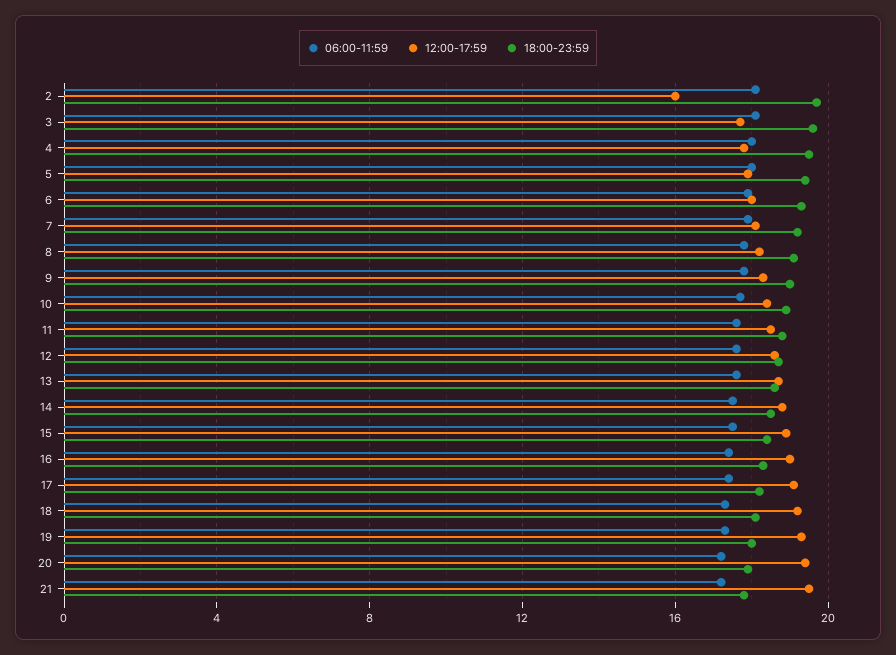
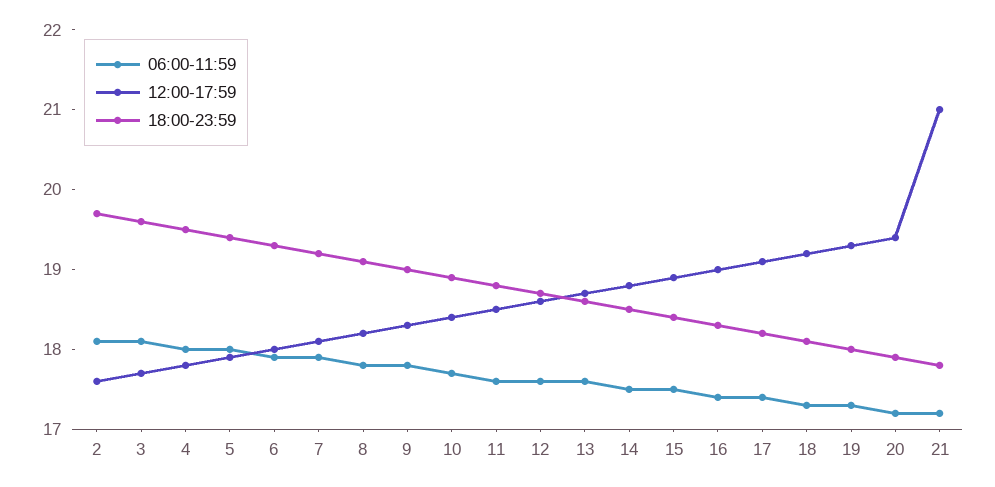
  {
    "06:00-11:59": {
      "2": 18,
      "3": 18,
      "4": 18,
      "5": 18,
      "6": 18,
      "7": 18,
      "8": 18,
      "9": 18,
      "10": 17.5,
      "11": 17.5,
      "12": 17.5,
      "13": 17.5,
      "14": 17.5,
      "15": 17.5,
      "16": 17.5,
      "17": 17.5,
      "18": 17.5,
      "19": 17.5,
      "20": 17,
      "21": 17
    },
    "12:00-17:59": {
-     "2": 16,
+     "2": 17.5,
      "3": 17.5,
      "4": 18,
      "5": 18,
      "6": 18,
      "7": 18,
      "8": 18,
      "9": 18.5,
      "10": 18.5,
      "11": 18.5,
      "12": 18.5,
      "13": 18.5,
      "14": 19,
      "15": 19,
      "16": 19,
      "17": 19,
      "18": 19,
      "19": 19.5,
      "20": 19.5,
-     "21": 19.5
+     "21": 21
    },
    "18:00-23:59": {
      "2": 19.5,
      "3": 19.5,
      "4": 19.5,
      "5": 19.5,
      "6": 19.5,
      "7": 19,
      "8": 19,
      "9": 19,
      "10": 19,
      "11": 19,
      "12": 18.5,
      "13": 18.5,
      "14": 18.5,
      "15": 18.5,
      "16": 18.5,
      "17": 18,
      "18": 18,
      "19": 18,
      "20": 18,
      "21": 18
    }
  }

